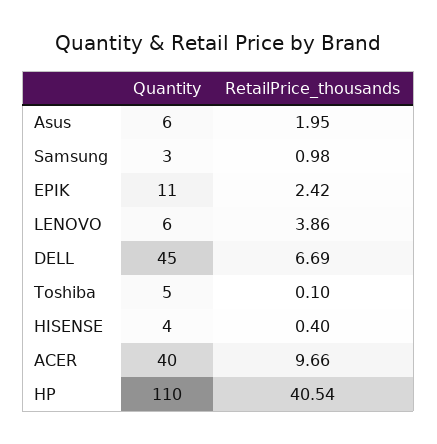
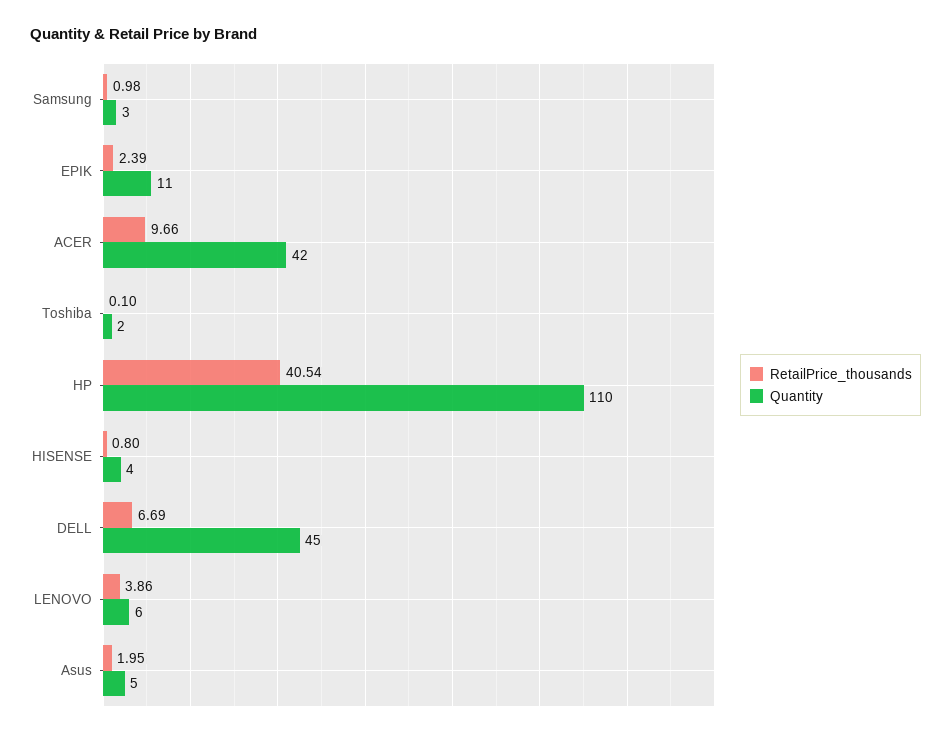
  {
    "Quantity": {
-     "Asus": 6,
+     "Asus": 5,
      "Samsung": 3,
      "EPIK": 11,
      "LENOVO": 6,
      "DELL": 45,
-     "Toshiba": 5,
+     "Toshiba": 2,
      "HISENSE": 4,
-     "ACER": 40,
+     "ACER": 42,
      "HP": 110
    },
    "RetailPrice_thousands": {
      "Asus": 1.95,
      "Samsung": 0.98,
-     "EPIK": 2.42,
+     "EPIK": 2.39,
      "LENOVO": 3.86,
      "DELL": 6.69,
      "Toshiba": 0.1,
-     "HISENSE": 0.4,
+     "HISENSE": 0.8,
      "ACER": 9.66,
      "HP": 40.54
    }
  }

